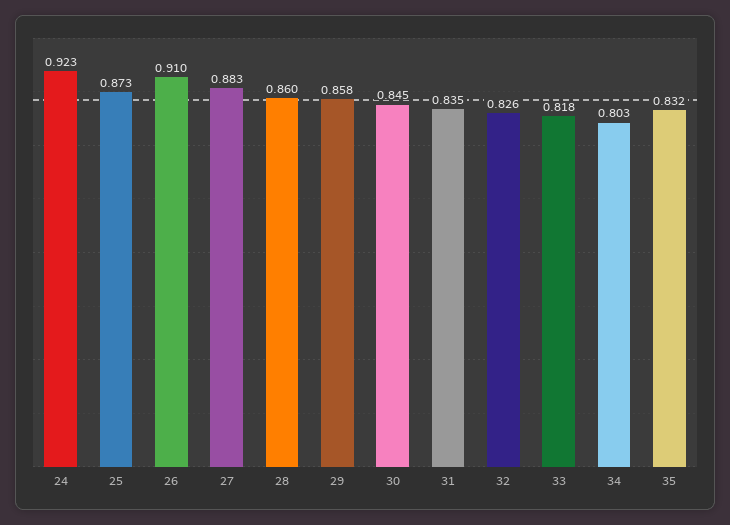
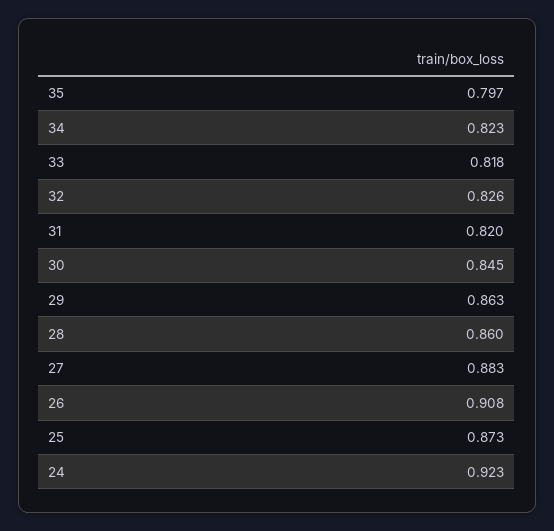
  {
    "24": 0.923,
    "25": 0.873,
-   "26": 0.91,
+   "26": 0.908,
    "27": 0.883,
    "28": 0.86,
-   "29": 0.858,
+   "29": 0.863,
    "30": 0.845,
-   "31": 0.835,
+   "31": 0.82,
    "32": 0.826,
    "33": 0.818,
-   "34": 0.803,
+   "34": 0.823,
-   "35": 0.832
+   "35": 0.797
  }

